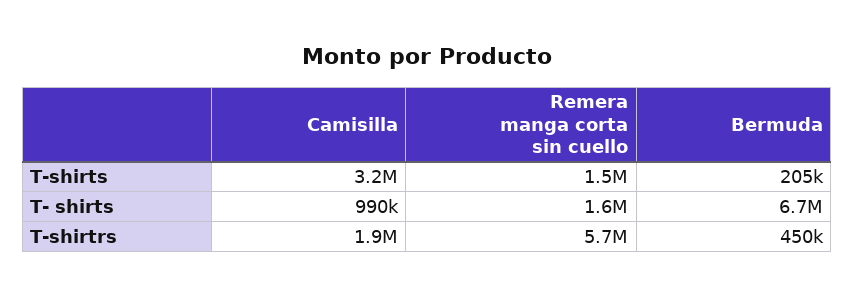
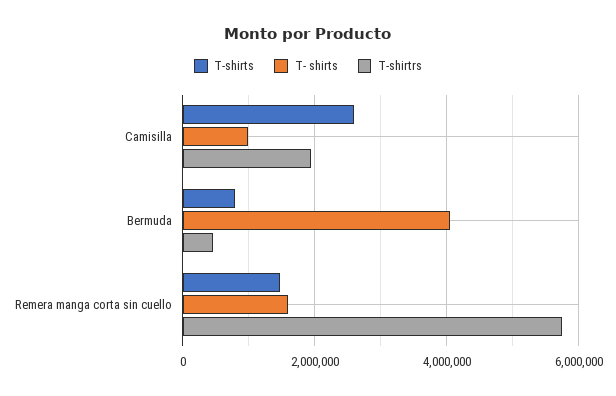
  {
    "T-shirts": {
-     "Camisilla": 3200000,
+     "Camisilla": 2600000,
      "Remera manga corta sin cuello": 1500000,
-     "Bermuda": 205000
+     "Bermuda": 800000
    },
    "T- shirts": {
      "Camisilla": 990000,
      "Remera manga corta sin cuello": 1600000,
-     "Bermuda": 6700000
+     "Bermuda": 4000000
    },
    "T-shirtrs": {
      "Camisilla": 1900000,
      "Remera manga corta sin cuello": 5700000,
      "Bermuda": 450000
    }
  }

